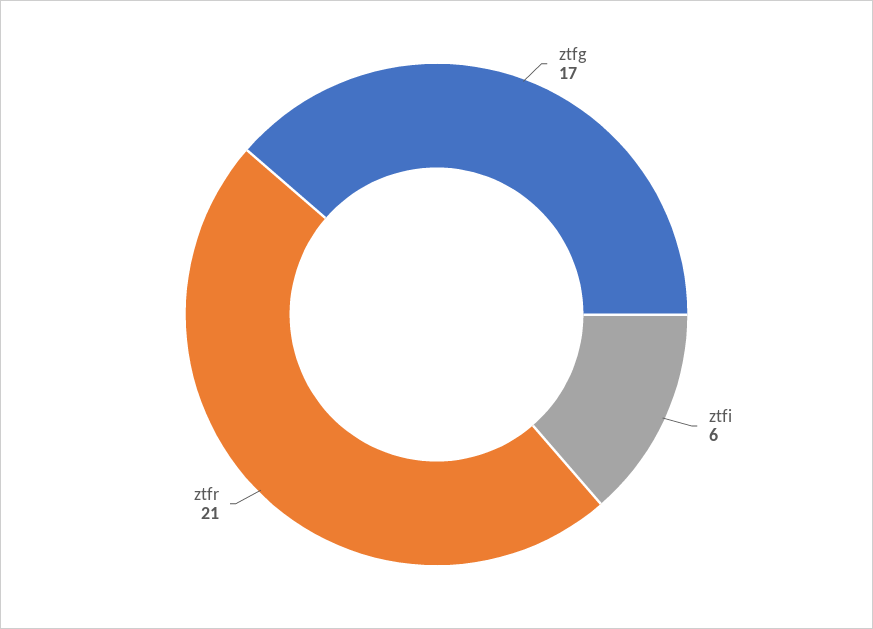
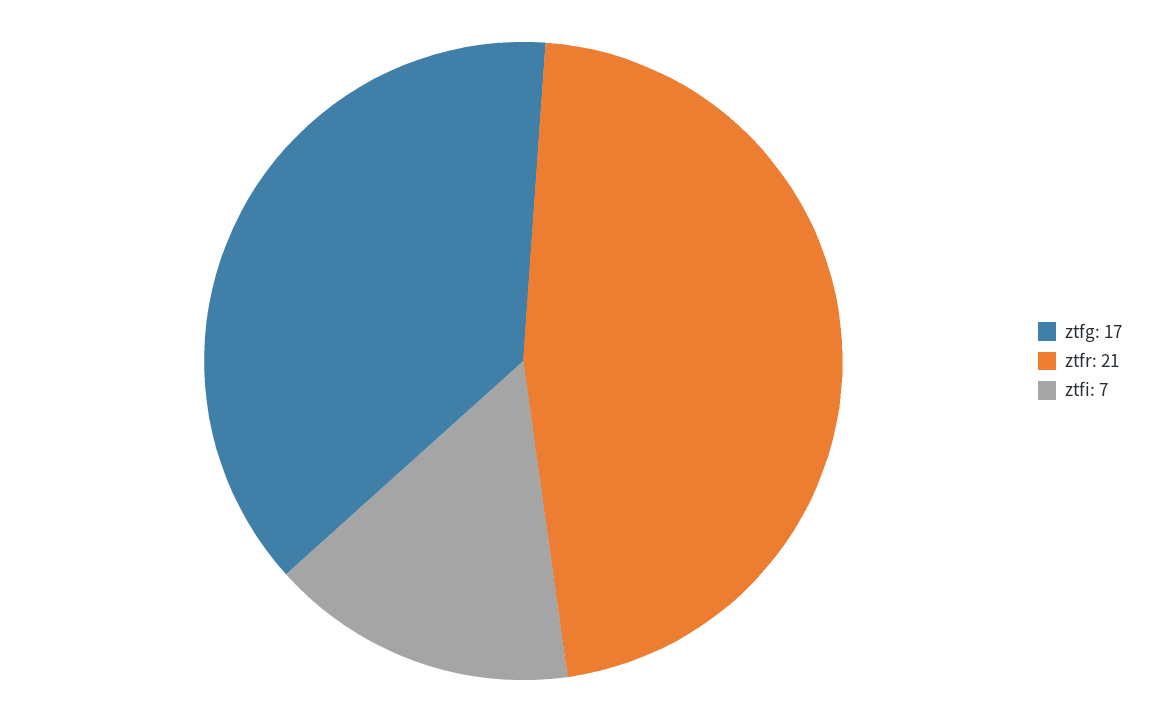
  {
    "ztfg": 17,
-   "ztfi": 6,
+   "ztfi": 7,
    "ztfr": 21
  }

